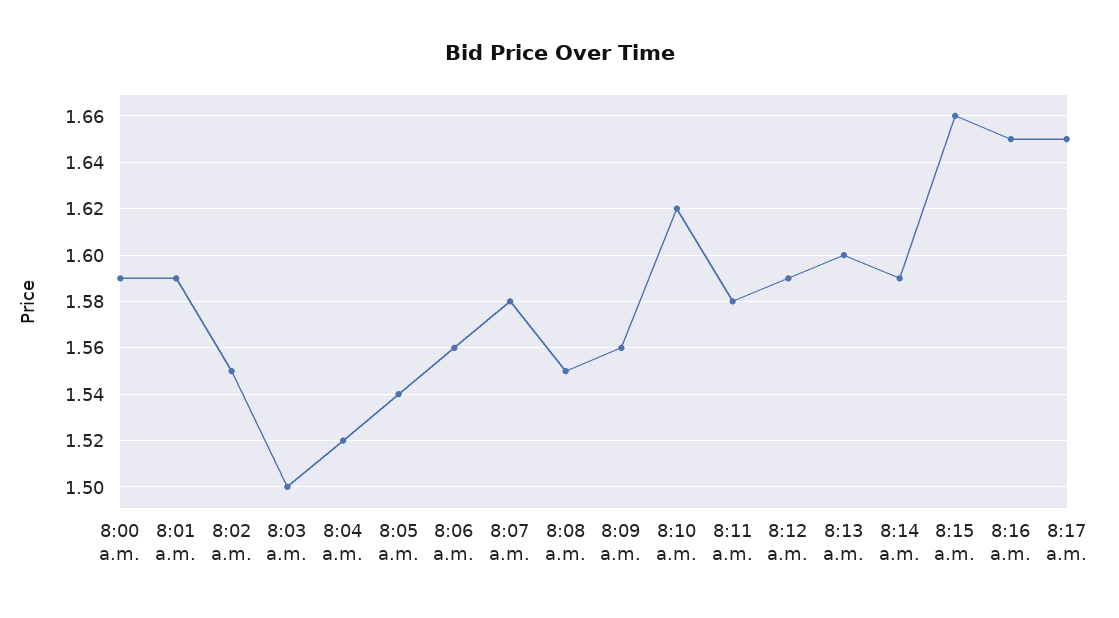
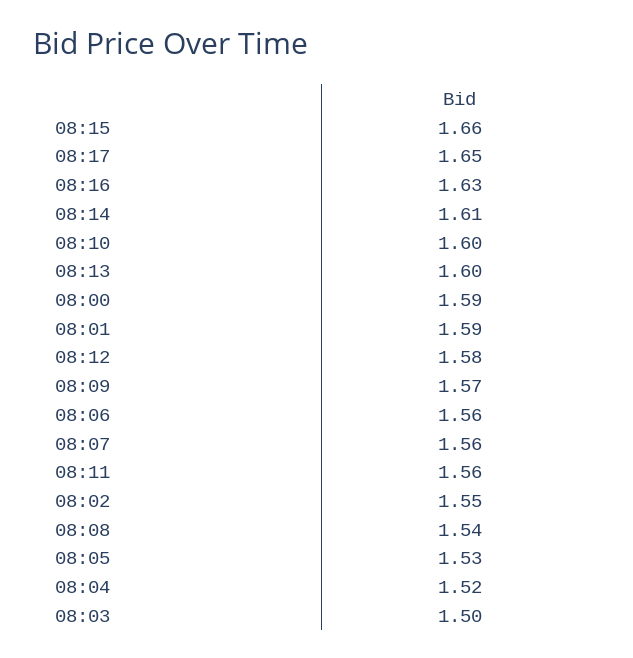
  {
    "8:00 a.m.": 1.59,
    "8:01 a.m.": 1.59,
    "8:02 a.m.": 1.55,
    "8:03 a.m.": 1.5,
    "8:04 a.m.": 1.52,
-   "8:05 a.m.": 1.54,
+   "8:05 a.m.": 1.53,
    "8:06 a.m.": 1.56,
-   "8:07 a.m.": 1.58,
+   "8:07 a.m.": 1.56,
-   "8:08 a.m.": 1.55,
+   "8:08 a.m.": 1.54,
-   "8:09 a.m.": 1.56,
+   "8:09 a.m.": 1.57,
-   "8:10 a.m.": 1.62,
+   "8:10 a.m.": 1.6,
-   "8:11 a.m.": 1.58,
+   "8:11 a.m.": 1.56,
-   "8:12 a.m.": 1.59,
+   "8:12 a.m.": 1.58,
    "8:13 a.m.": 1.6,
-   "8:14 a.m.": 1.59,
+   "8:14 a.m.": 1.61,
    "8:15 a.m.": 1.66,
-   "8:16 a.m.": 1.65,
+   "8:16 a.m.": 1.63,
    "8:17 a.m.": 1.65
  }

